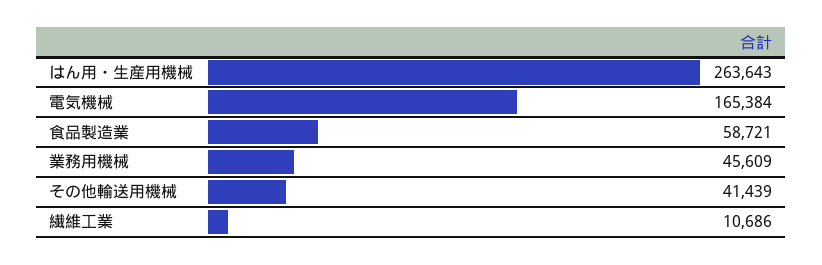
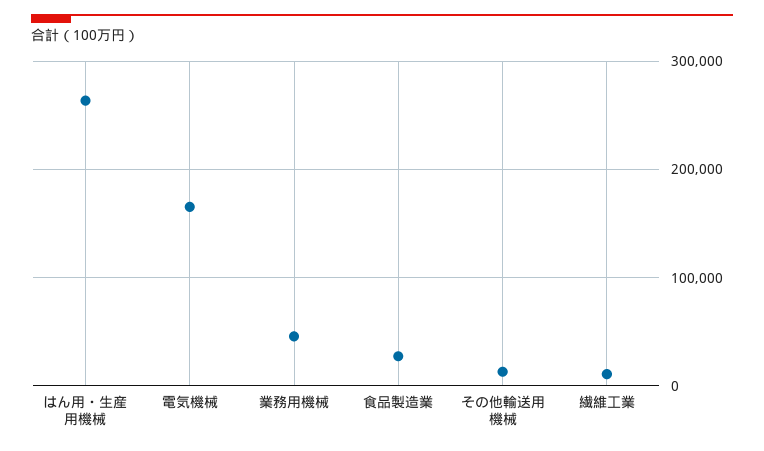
  {
    "はん用・生産用機械": 263643,
    "電気機械": 165384,
-   "食品製造業": 58721,
+   "食品製造業": 30000,
    "業務用機械": 45609,
-   "その他輸送用機械": 41439,
+   "その他輸送用機械": 10000,
    "繊維工業": 10686
  }

